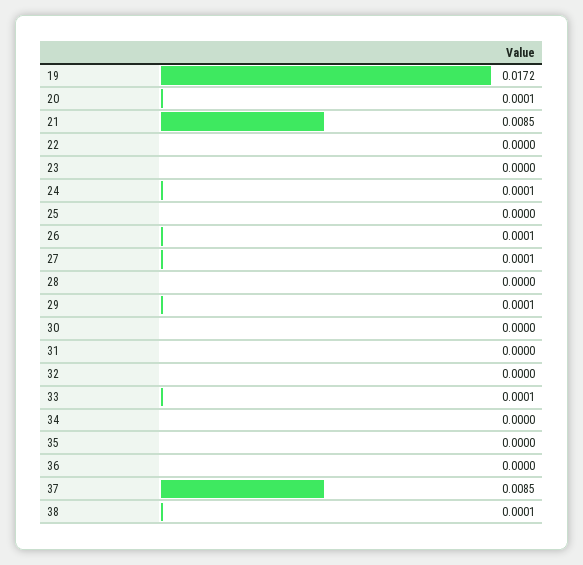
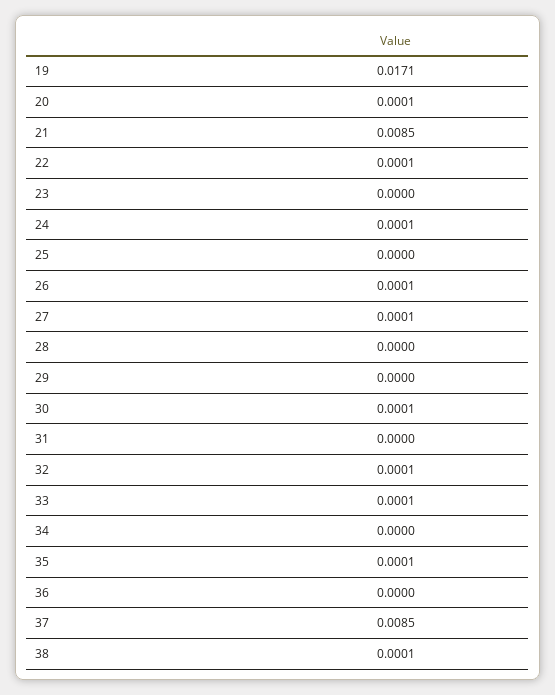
  {
-   "19": 0.0172,
+   "19": 0.0171,
    "20": 0.0001,
    "21": 0.0085,
-   "22": 0,
+   "22": 0.0001,
    "23": 0,
    "24": 0.0001,
    "25": 0,
    "26": 0.0001,
    "27": 0.0001,
    "28": 0,
-   "29": 0.0001,
+   "29": 0,
-   "30": 0,
+   "30": 0.0001,
    "31": 0,
-   "32": 0,
+   "32": 0.0001,
    "33": 0.0001,
    "34": 0,
-   "35": 0,
+   "35": 0.0001,
    "36": 0,
    "37": 0.0085,
    "38": 0.0001
  }

